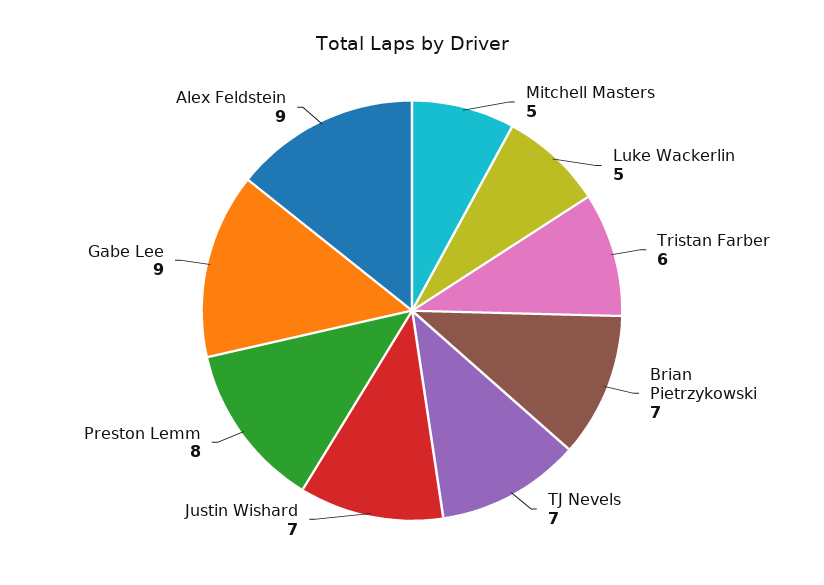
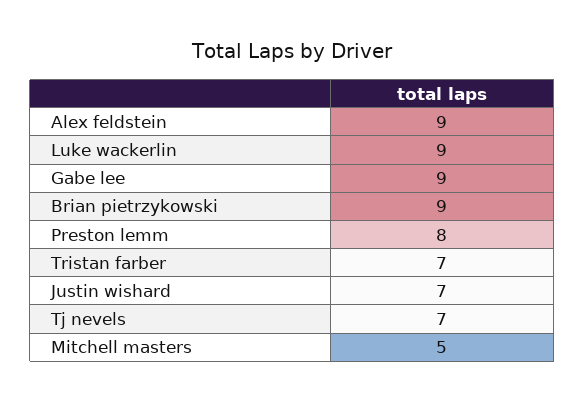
  {
    "Mitchell Masters": 5,
-   "Luke Wackerlin": 5,
+   "Luke Wackerlin": 9,
-   "Tristan Farber": 6,
+   "Tristan Farber": 7,
-   "Brian Pietrzykowski": 7,
+   "Brian Pietrzykowski": 9,
    "TJ Nevels": 7,
    "Justin Wishard": 7,
    "Preston Lemm": 8,
    "Gabe Lee": 9,
    "Alex Feldstein": 9
  }

